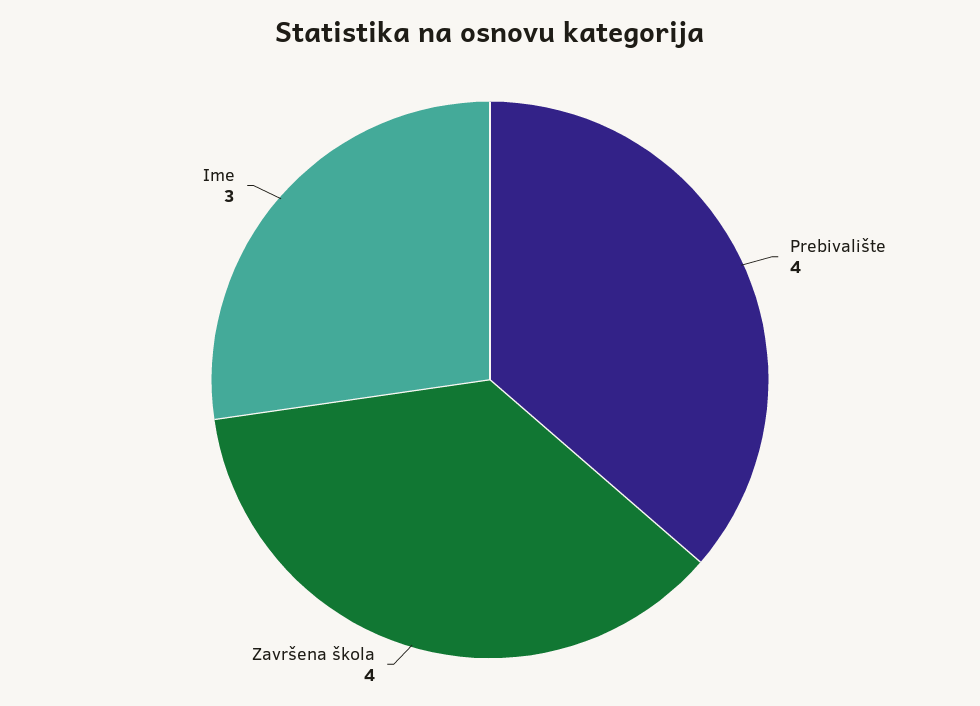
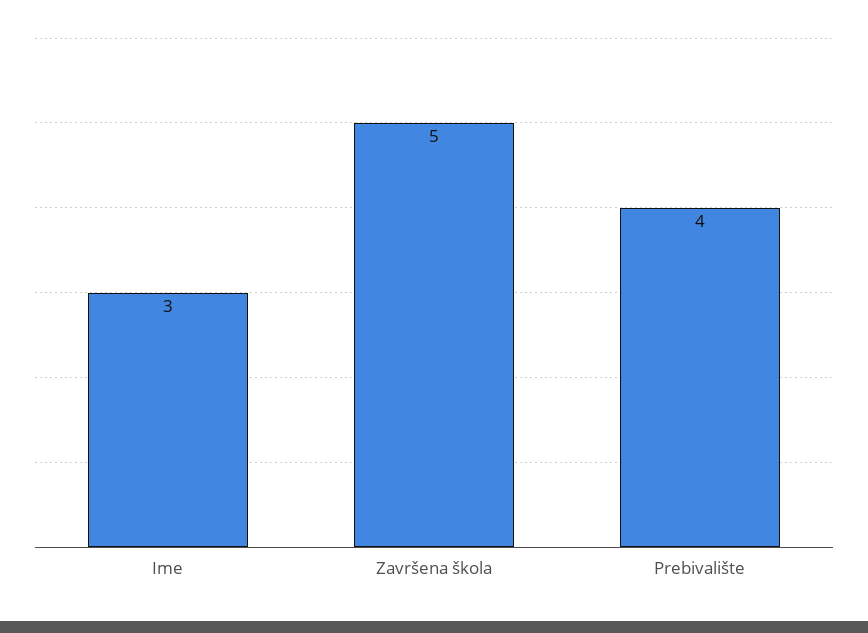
  {
    "Prebivalište": 4,
-   "Završena škola": 4,
+   "Završena škola": 5,
    "Ime": 3
  }

